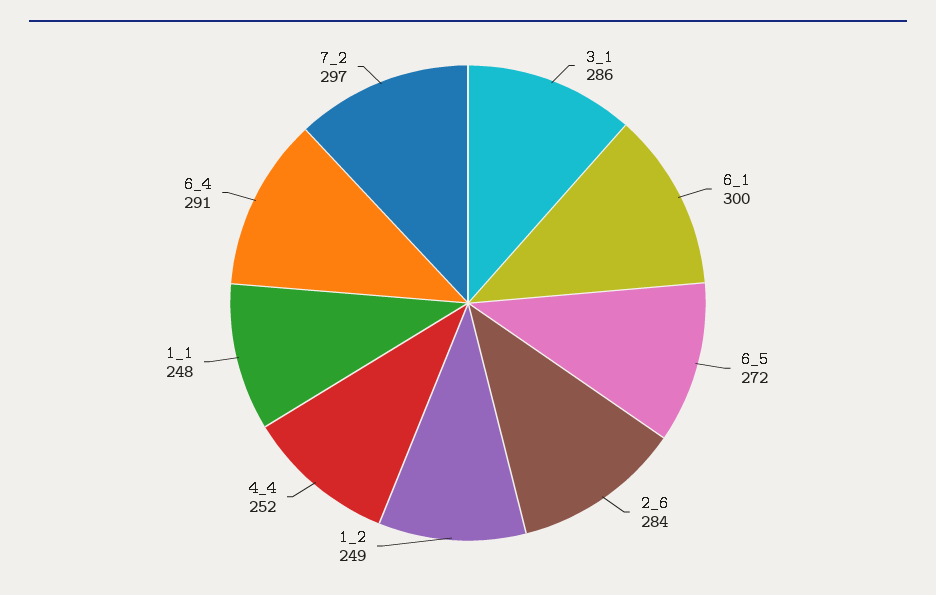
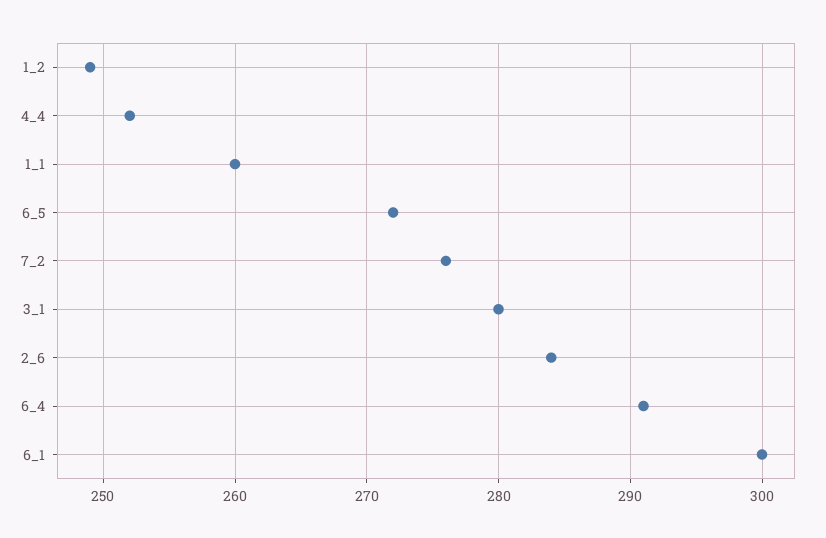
  {
-   "3_1": 286,
+   "3_1": 280,
    "6_1": 300,
    "6_5": 272,
    "2_6": 284,
    "1_2": 249,
    "4_4": 252,
-   "1_1": 248,
+   "1_1": 260,
    "6_4": 291,
-   "7_2": 297
+   "7_2": 276
  }

